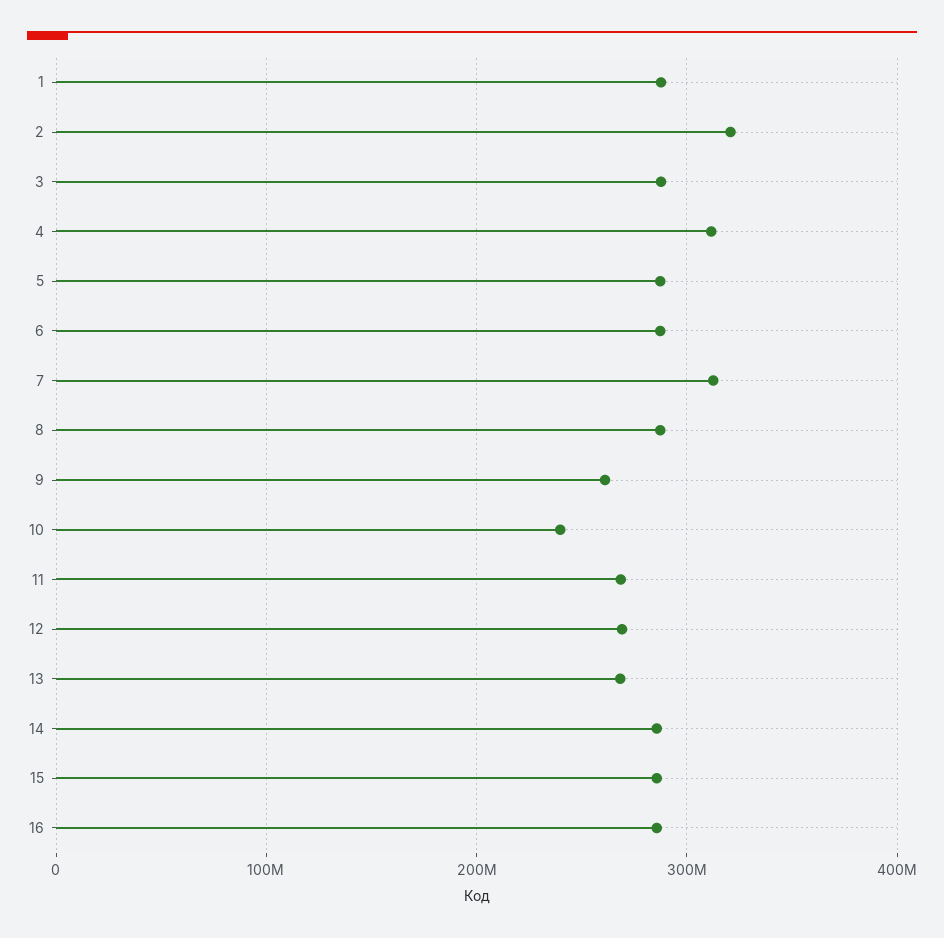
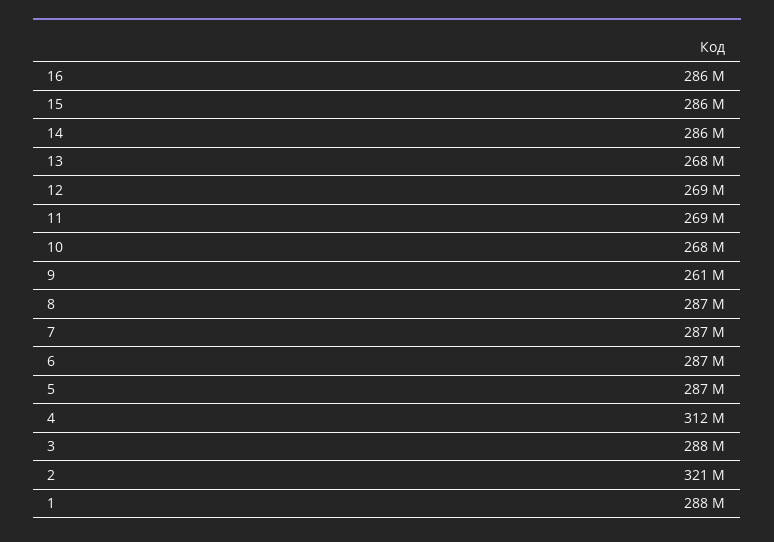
  {
    "1": 288000000,
    "2": 321000000,
    "3": 288000000,
    "4": 312000000,
    "5": 287000000,
    "6": 287000000,
-   "7": 310000000,
+   "7": 287000000,
    "8": 287000000,
    "9": 261000000,
-   "10": 240000000,
+   "10": 268000000,
    "11": 269000000,
    "12": 269000000,
    "13": 268000000,
    "14": 286000000,
    "15": 286000000,
    "16": 286000000
  }

